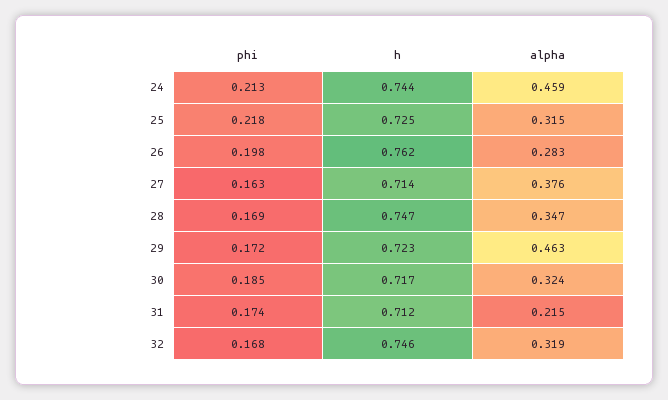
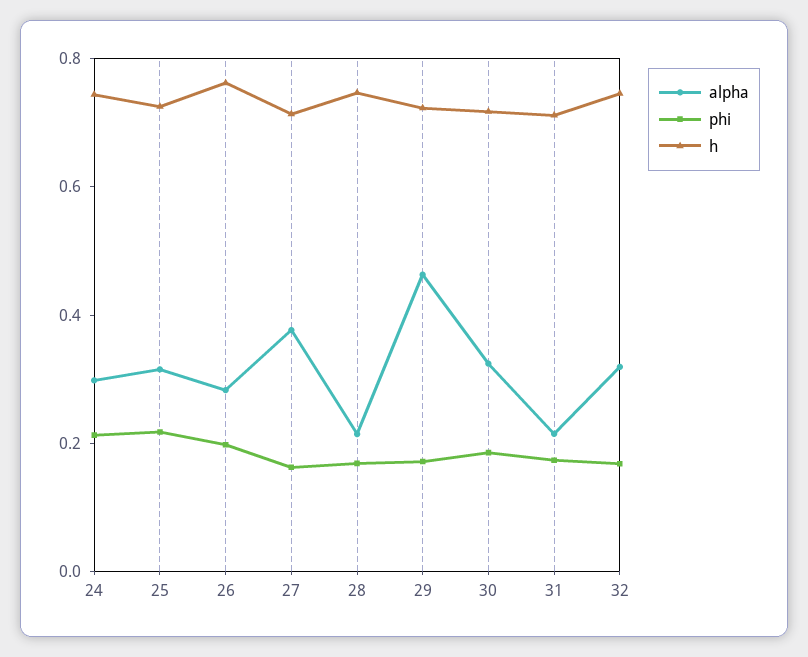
  {
    "phi": {
      "24": 0.213,
      "25": 0.218,
      "26": 0.198,
      "27": 0.163,
      "28": 0.169,
      "29": 0.172,
      "30": 0.185,
      "31": 0.174,
      "32": 0.168
    },
    "h": {
      "24": 0.744,
      "25": 0.725,
      "26": 0.762,
      "27": 0.714,
      "28": 0.747,
      "29": 0.723,
      "30": 0.717,
      "31": 0.712,
      "32": 0.746
    },
    "alpha": {
-     "24": 0.459,
+     "24": 0.3,
      "25": 0.315,
      "26": 0.283,
      "27": 0.376,
-     "28": 0.347,
+     "28": 0.2,
      "29": 0.463,
      "30": 0.324,
      "31": 0.215,
      "32": 0.319
    }
  }

